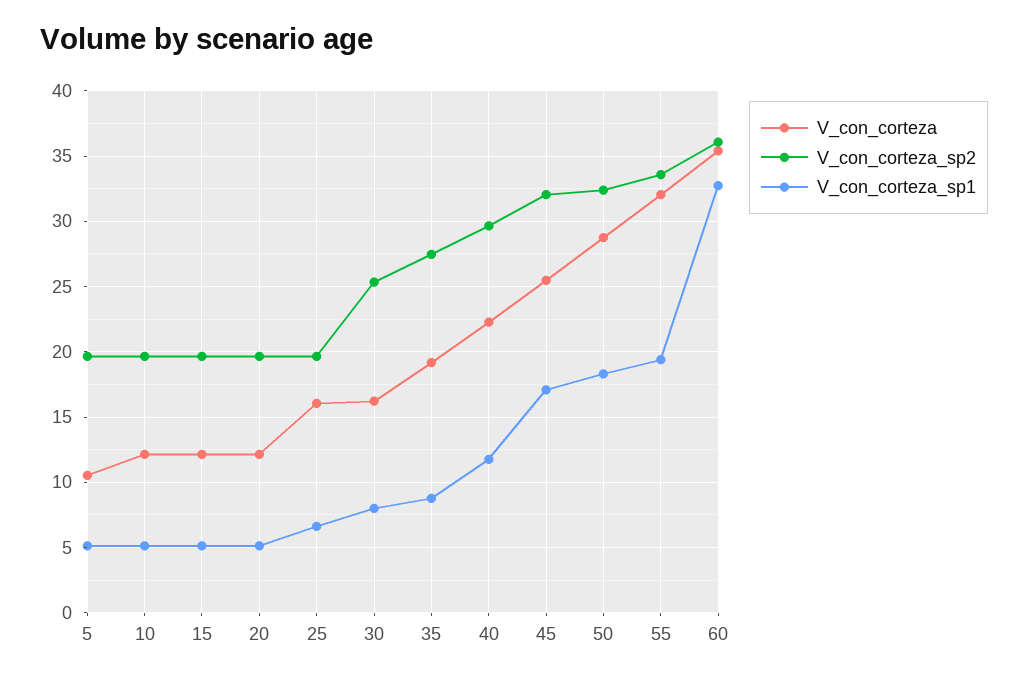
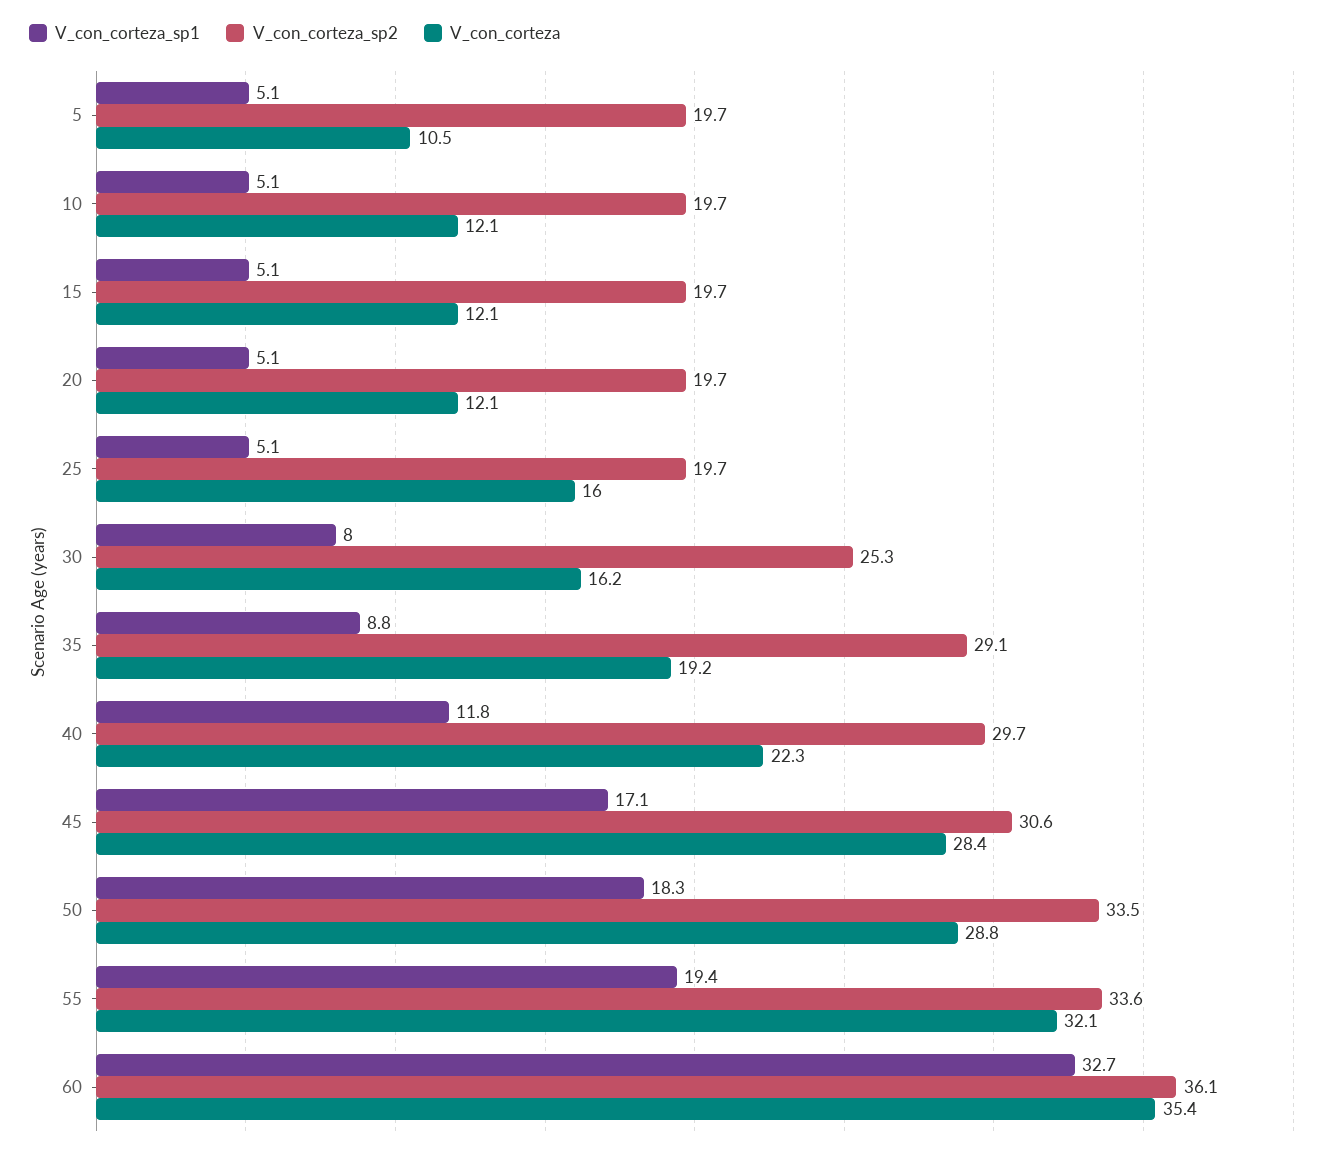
  {
    "V_con_corteza": {
      "5": 10.5,
      "10": 12.1,
      "15": 12.1,
      "20": 12.1,
      "25": 16,
      "30": 16.2,
      "35": 19.2,
      "40": 22.3,
-     "45": 25.5,
+     "45": 28.4,
      "50": 28.8,
      "55": 32.1,
      "60": 35.4
    },
    "V_con_corteza_sp2": {
      "5": 19.7,
      "10": 19.7,
      "15": 19.7,
      "20": 19.7,
      "25": 19.7,
      "30": 25.3,
-     "35": 27.5,
+     "35": 29.1,
      "40": 29.7,
-     "45": 32,
+     "45": 30.6,
-     "50": 32.5,
+     "50": 33.5,
      "55": 33.6,
      "60": 36.1
    },
    "V_con_corteza_sp1": {
      "5": 5.1,
      "10": 5.1,
      "15": 5.1,
      "20": 5.1,
-     "25": 6.5,
+     "25": 5.1,
      "30": 8,
      "35": 8.8,
      "40": 11.8,
      "45": 17.1,
      "50": 18.3,
      "55": 19.4,
      "60": 32.7
    }
  }

